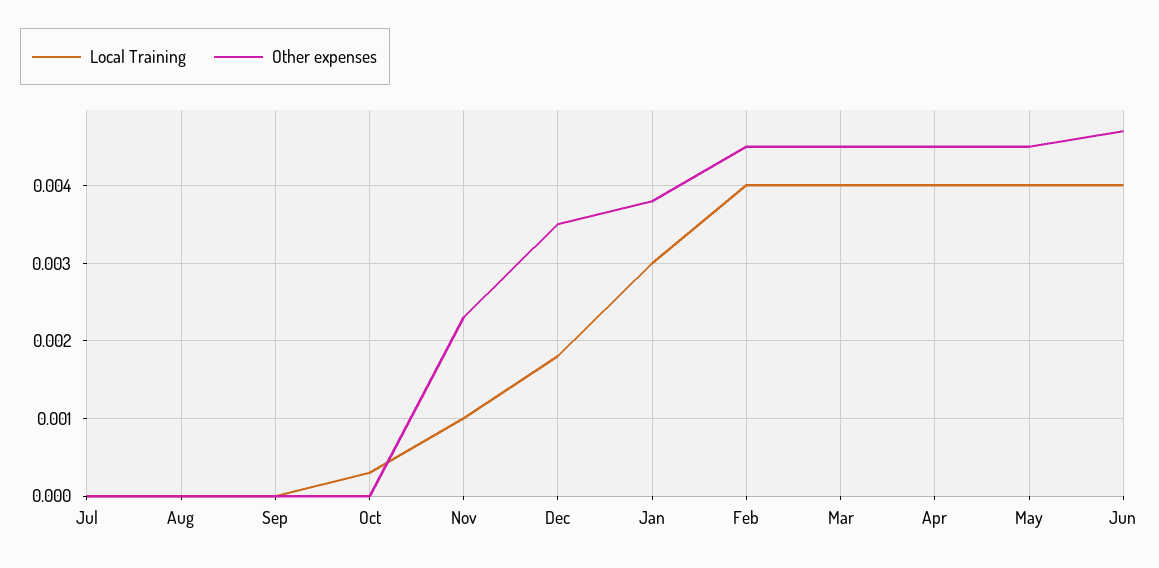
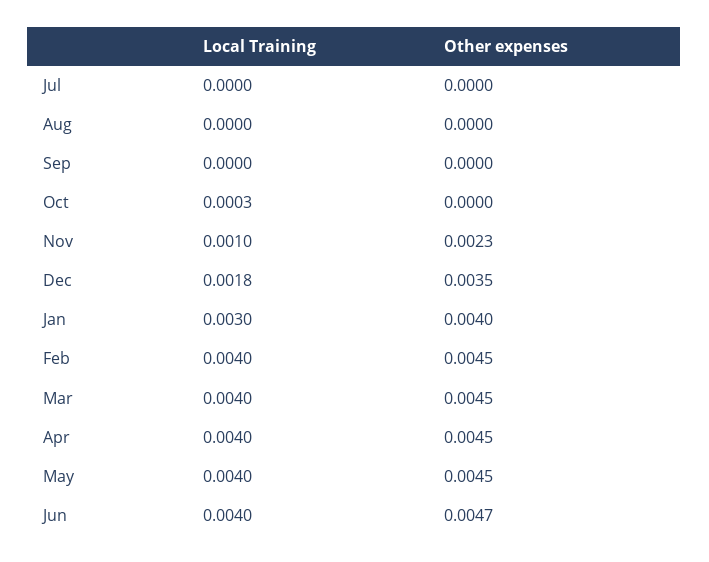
  {
    "Local Training": {
      "Jul": 0,
      "Aug": 0,
      "Sep": 0,
      "Oct": 0.0003,
      "Nov": 0.001,
      "Dec": 0.0018,
      "Jan": 0.003,
      "Feb": 0.004,
      "Mar": 0.004,
      "Apr": 0.004,
      "May": 0.004,
      "Jun": 0.004
    },
    "Other expenses": {
      "Jul": 0,
      "Aug": 0,
      "Sep": 0,
      "Oct": 0,
      "Nov": 0.0023,
      "Dec": 0.0035,
-     "Jan": 0.0038,
+     "Jan": 0.004,
      "Feb": 0.0045,
      "Mar": 0.0045,
      "Apr": 0.0045,
      "May": 0.0045,
      "Jun": 0.0047
    }
  }

